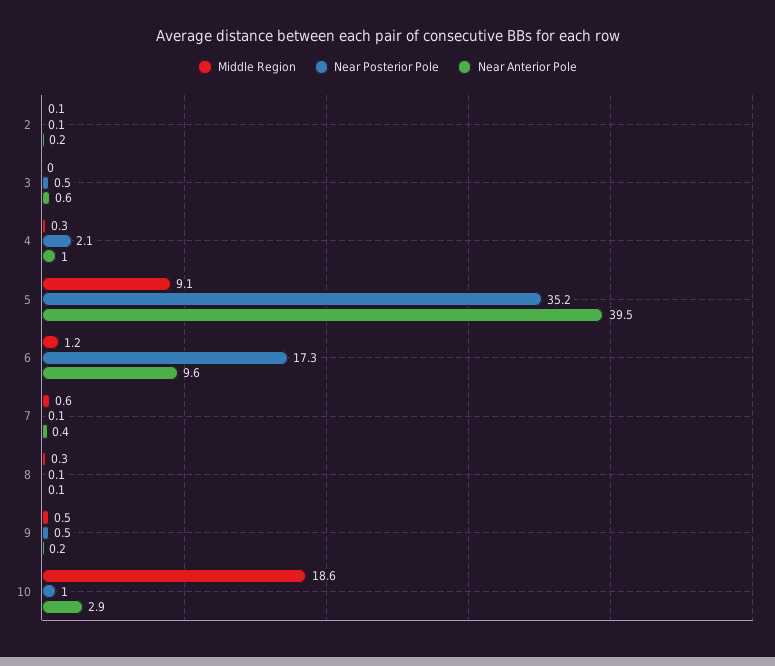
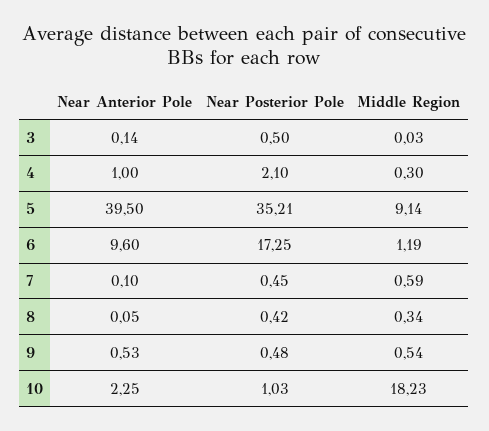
  {
    "Middle Region": {
-     "2": 0.1,
      "3": 0.03,
      "4": 0.3,
      "5": 9.14,
      "6": 1.19,
      "7": 0.59,
      "8": 0.34,
      "9": 0.54,
-     "10": 18.6
+     "10": 18.23
    },
    "Near Posterior Pole": {
-     "2": 0.1,
      "3": 0.5,
      "4": 2.1,
      "5": 35.21,
      "6": 17.25,
-     "7": 0.1,
+     "7": 0.45,
-     "8": 0.1,
+     "8": 0.42,
      "9": 0.48,
      "10": 1.03
    },
    "Near Anterior Pole": {
-     "2": 0.2,
-     "3": 0.6,
+     "3": 0.14,
      "4": 1,
      "5": 39.5,
      "6": 9.6,
-     "7": 0.4,
+     "7": 0.1,
      "8": 0.05,
-     "9": 0.2,
+     "9": 0.53,
-     "10": 2.9
+     "10": 2.25
    }
  }

